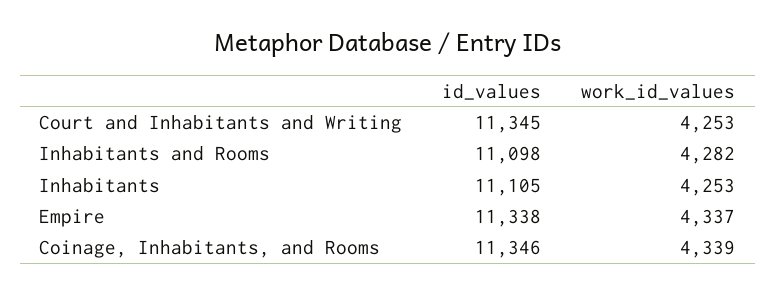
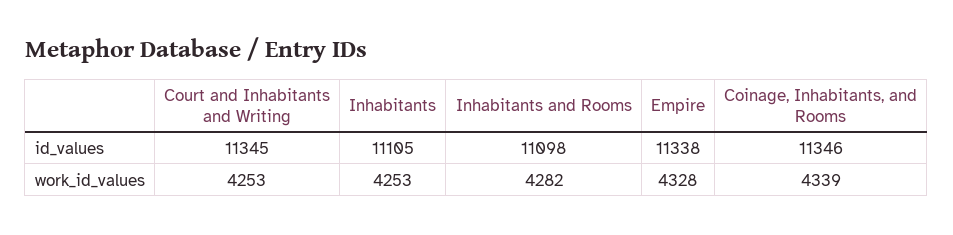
  {
    "id_values": {
      "Court and Inhabitants and Writing": 11345,
      "Inhabitants and Rooms": 11098,
      "Inhabitants": 11105,
      "Empire": 11338,
      "Coinage, Inhabitants, and Rooms": 11346
    },
    "work_id_values": {
      "Court and Inhabitants and Writing": 4253,
      "Inhabitants and Rooms": 4282,
      "Inhabitants": 4253,
-     "Empire": 4337,
+     "Empire": 4328,
      "Coinage, Inhabitants, and Rooms": 4339
    }
  }

